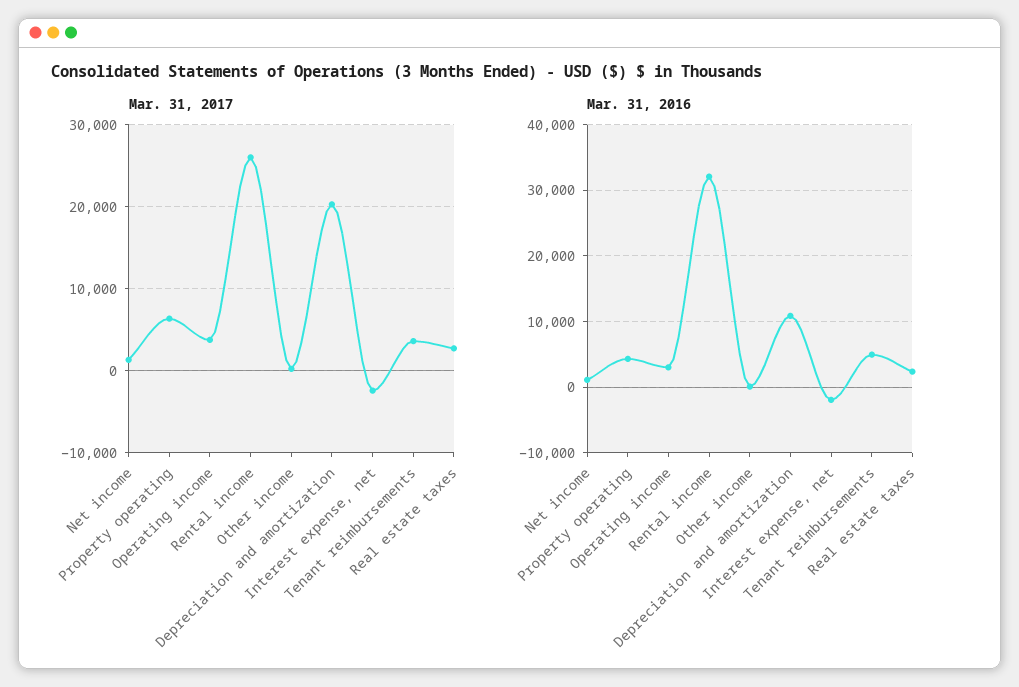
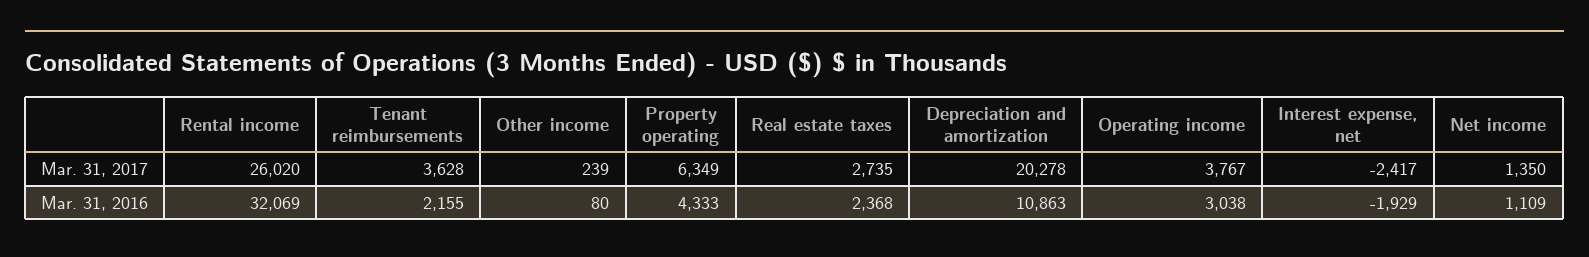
  {
    "Mar. 31, 2017": {
      "Net income": 1350,
      "Property operating": 6349,
      "Operating income": 3767,
      "Rental income": 26020,
      "Other income": 239,
      "Depreciation and amortization": 20278,
      "Interest expense, net": -2417,
      "Tenant reimbursements": 3628,
      "Real estate taxes": 2735
    },
    "Mar. 31, 2016": {
      "Net income": 1109,
      "Property operating": 4333,
      "Operating income": 3038,
      "Rental income": 32069,
      "Other income": 80,
      "Depreciation and amortization": 10863,
      "Interest expense, net": -1929,
-     "Tenant reimbursements": 5000,
+     "Tenant reimbursements": 2155,
      "Real estate taxes": 2368
    }
  }

